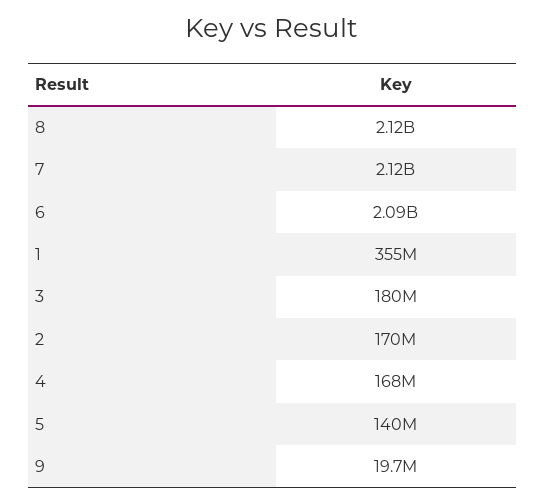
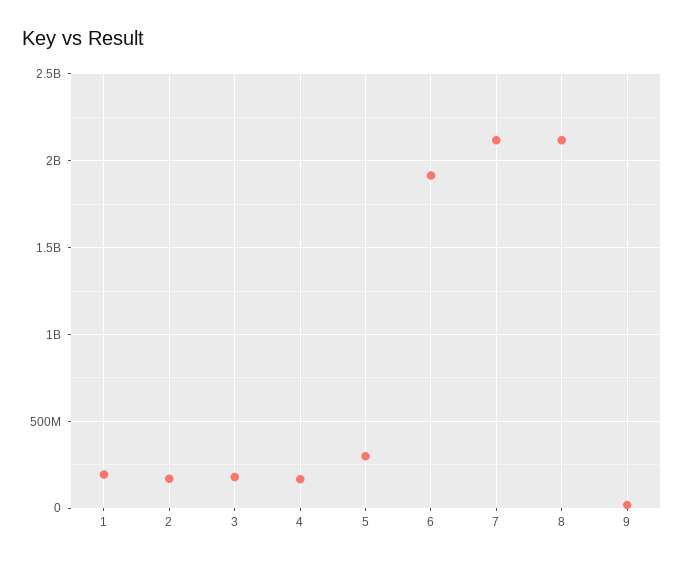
  {
    "8": 2120000000,
    "7": 2120000000,
-   "6": 2090000000,
+   "6": 1900000000,
-   "1": 355000000,
+   "1": 200000000,
    "3": 180000000,
    "2": 170000000,
    "4": 168000000,
-   "5": 140000000,
+   "5": 300000000,
    "9": 19700000
  }

